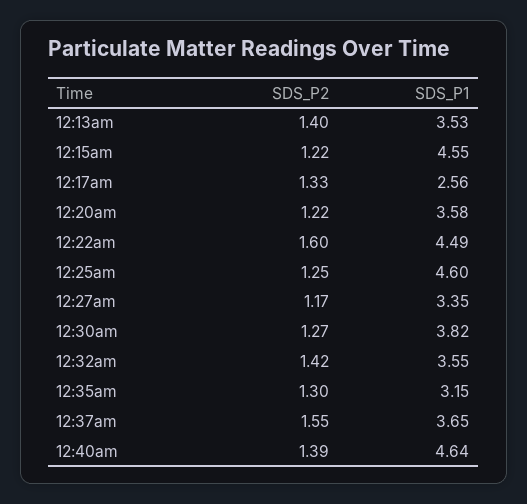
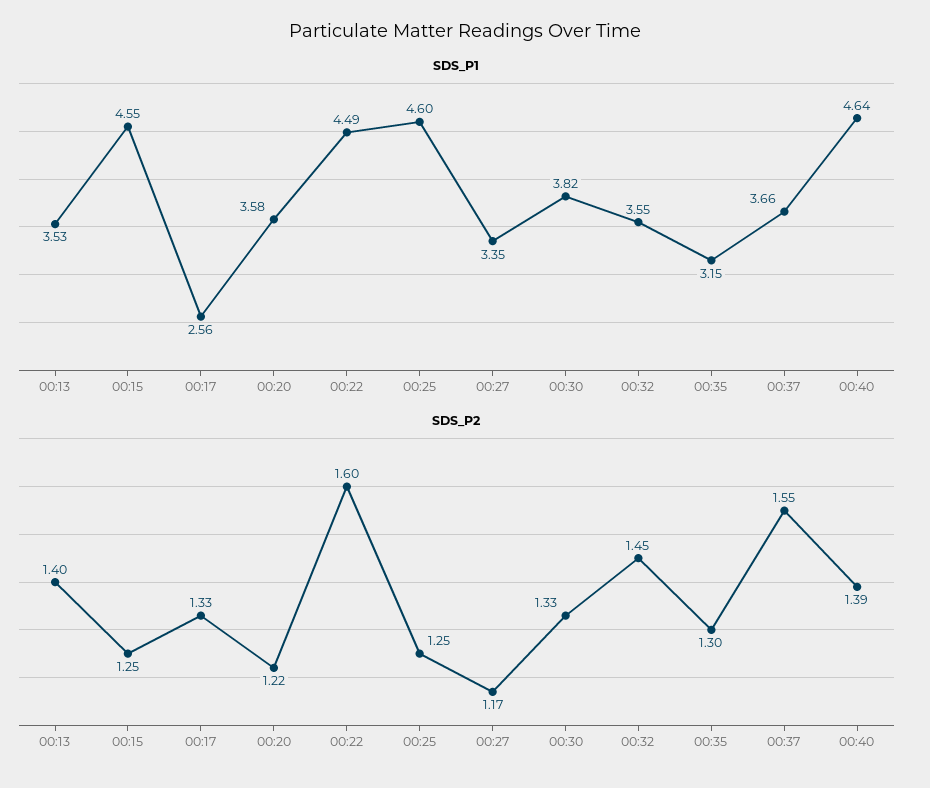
  {
    "SDS_P2": {
      "12:13am": 1.4,
-     "12:15am": 1.22,
+     "12:15am": 1.25,
      "12:17am": 1.33,
      "12:20am": 1.22,
      "12:22am": 1.6,
      "12:25am": 1.25,
      "12:27am": 1.17,
-     "12:30am": 1.27,
+     "12:30am": 1.33,
-     "12:32am": 1.42,
+     "12:32am": 1.45,
      "12:35am": 1.3,
      "12:37am": 1.55,
      "12:40am": 1.39
    },
    "SDS_P1": {
      "12:13am": 3.53,
      "12:15am": 4.55,
      "12:17am": 2.56,
      "12:20am": 3.58,
      "12:22am": 4.49,
      "12:25am": 4.6,
      "12:27am": 3.35,
      "12:30am": 3.82,
      "12:32am": 3.55,
      "12:35am": 3.15,
-     "12:37am": 3.65,
+     "12:37am": 3.66,
      "12:40am": 4.64
    }
  }

